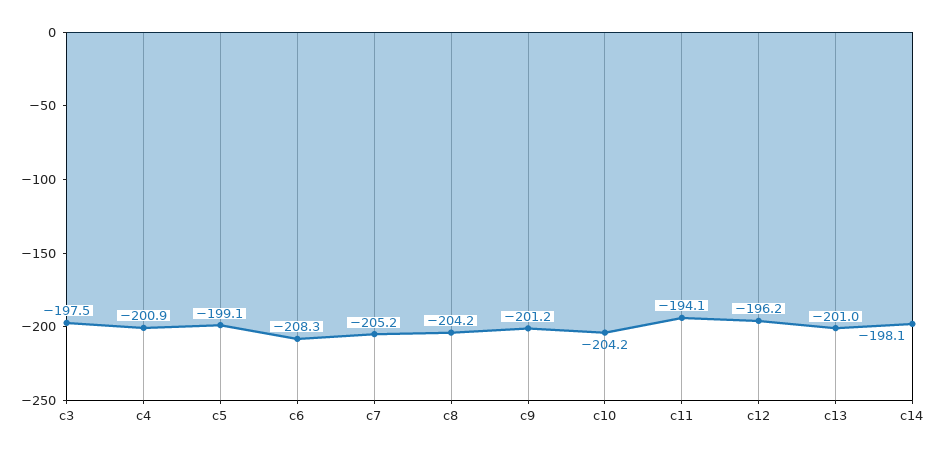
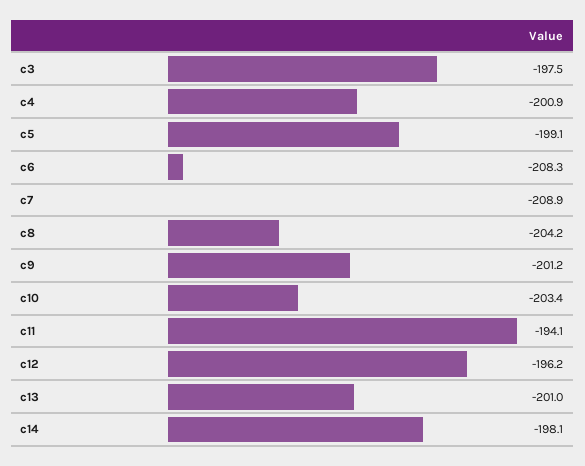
  {
    "c3": -197.5,
    "c4": -200.9,
    "c5": -199.1,
    "c6": -208.3,
-   "c7": -205.2,
+   "c7": -208.9,
    "c8": -204.2,
    "c9": -201.2,
-   "c10": -204.2,
+   "c10": -203.4,
    "c11": -194.1,
    "c12": -196.2,
    "c13": -201,
    "c14": -198.1
  }

